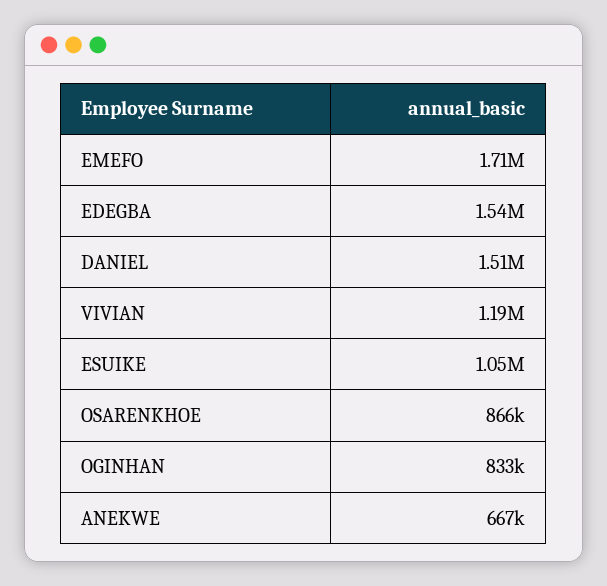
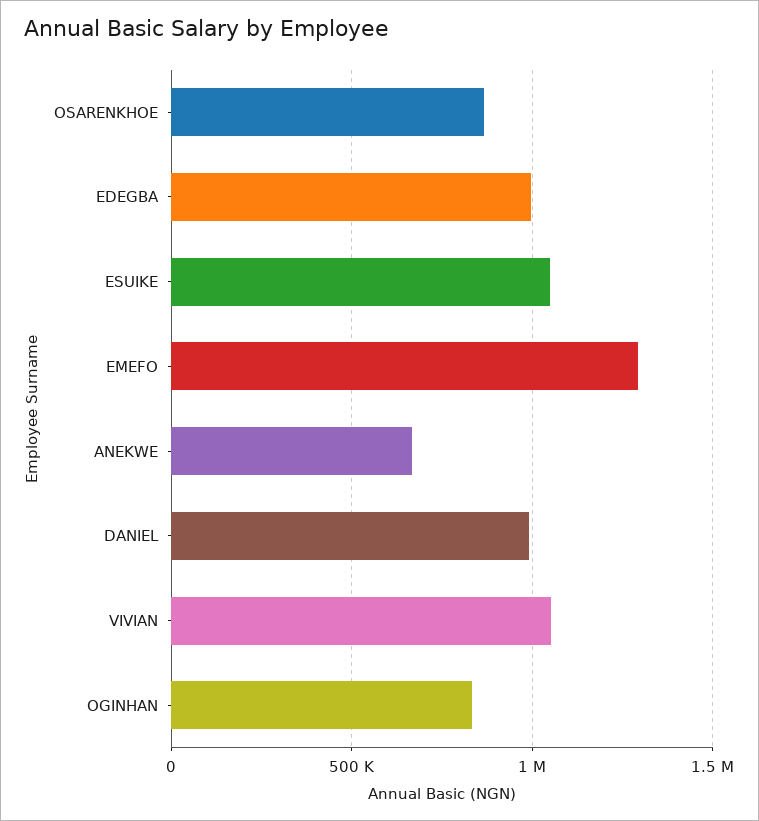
  {
-   "EMEFO": 1710000,
+   "EMEFO": 1300000,
-   "EDEGBA": 1540000,
+   "EDEGBA": 1000000,
-   "DANIEL": 1510000,
+   "DANIEL": 1000000,
-   "VIVIAN": 1190000,
+   "VIVIAN": 1050000,
    "ESUIKE": 1050000,
    "OSARENKHOE": 866000,
    "OGINHAN": 833000,
    "ANEKWE": 667000
  }

